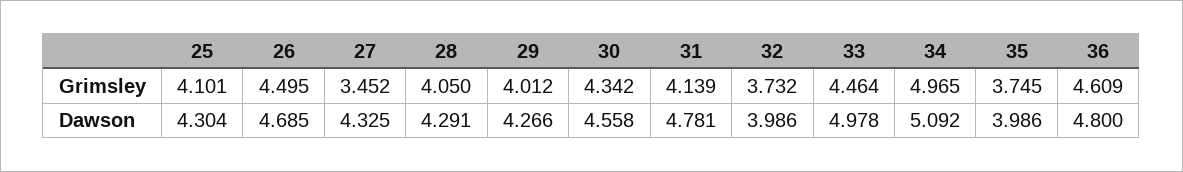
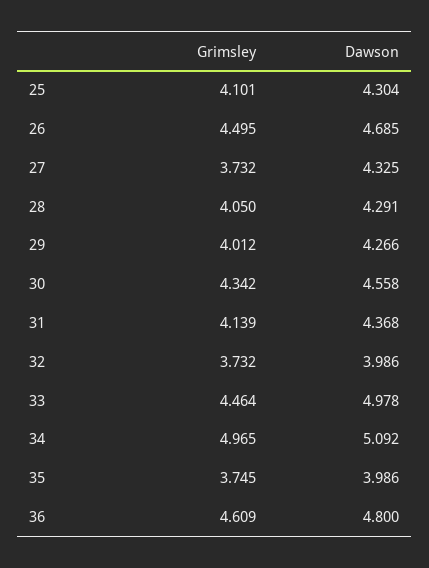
  {
    "25": {
      "Grimsley": 4.101,
      "Dawson": 4.304
    },
    "26": {
      "Grimsley": 4.495,
      "Dawson": 4.685
    },
    "27": {
-     "Grimsley": 3.452,
+     "Grimsley": 3.732,
      "Dawson": 4.325
    },
    "28": {
      "Grimsley": 4.05,
      "Dawson": 4.291
    },
    "29": {
      "Grimsley": 4.012,
      "Dawson": 4.266
    },
    "30": {
      "Grimsley": 4.342,
      "Dawson": 4.558
    },
    "31": {
      "Grimsley": 4.139,
-     "Dawson": 4.781
+     "Dawson": 4.368
    },
    "32": {
      "Grimsley": 3.732,
      "Dawson": 3.986
    },
    "33": {
      "Grimsley": 4.464,
      "Dawson": 4.978
    },
    "34": {
      "Grimsley": 4.965,
      "Dawson": 5.092
    },
    "35": {
      "Grimsley": 3.745,
      "Dawson": 3.986
    },
    "36": {
      "Grimsley": 4.609,
      "Dawson": 4.8
    }
  }

